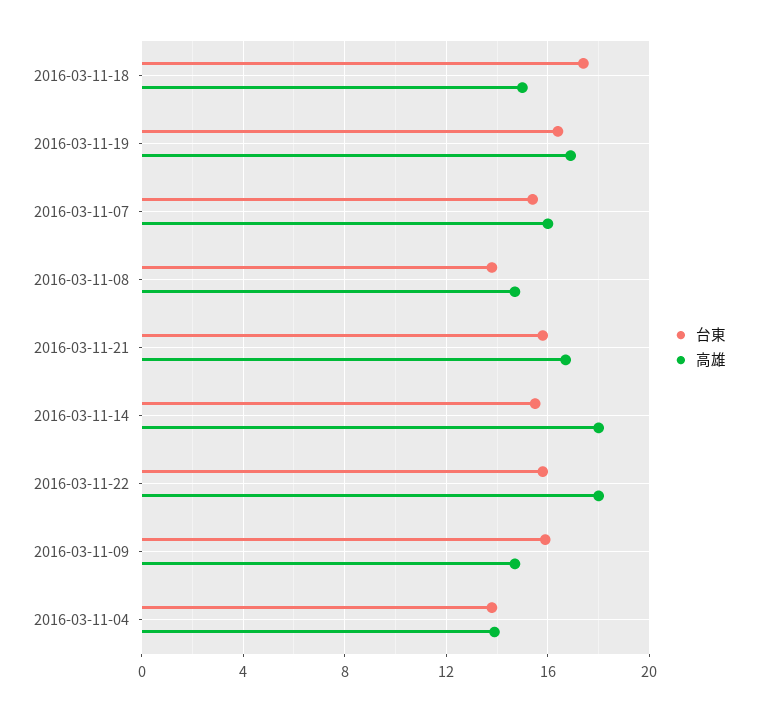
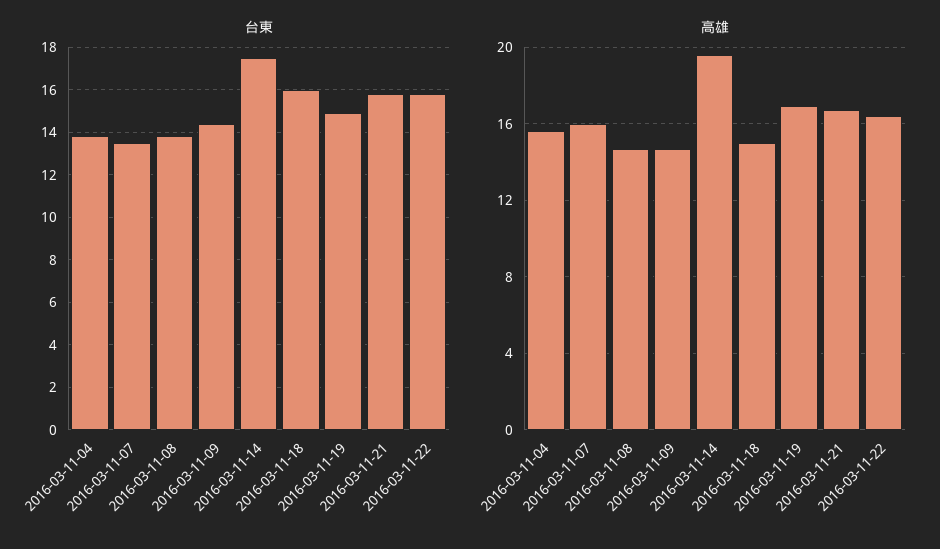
  {
    "台東": {
-     "2016-03-11-18": 17.5,
+     "2016-03-11-18": 16,
-     "2016-03-11-19": 16.5,
+     "2016-03-11-19": 15,
-     "2016-03-11-07": 15.5,
+     "2016-03-11-07": 13.5,
      "2016-03-11-08": 14,
      "2016-03-11-21": 16,
-     "2016-03-11-14": 15.5,
+     "2016-03-11-14": 17.5,
      "2016-03-11-22": 16,
-     "2016-03-11-09": 16,
+     "2016-03-11-09": 14.5,
      "2016-03-11-04": 14
    },
    "高雄": {
      "2016-03-11-18": 15,
      "2016-03-11-19": 17,
      "2016-03-11-07": 16,
      "2016-03-11-08": 14.5,
      "2016-03-11-21": 16.5,
-     "2016-03-11-14": 18,
+     "2016-03-11-14": 19.5,
-     "2016-03-11-22": 18,
+     "2016-03-11-22": 16.5,
      "2016-03-11-09": 14.5,
-     "2016-03-11-04": 14
+     "2016-03-11-04": 15.5
    }
  }

